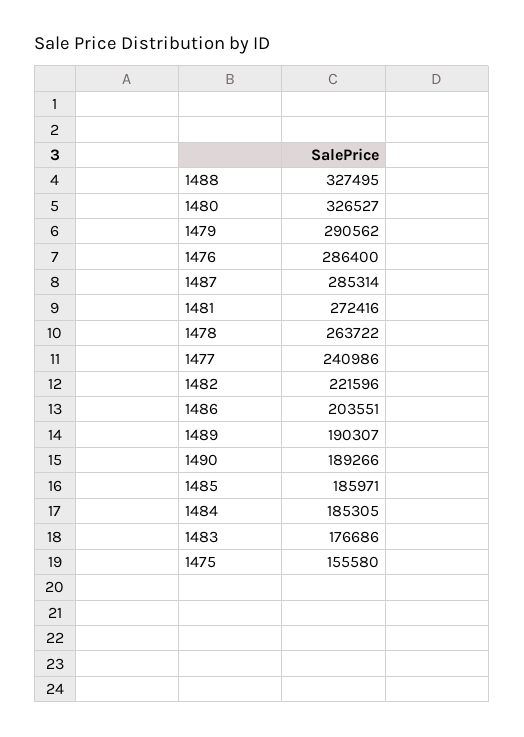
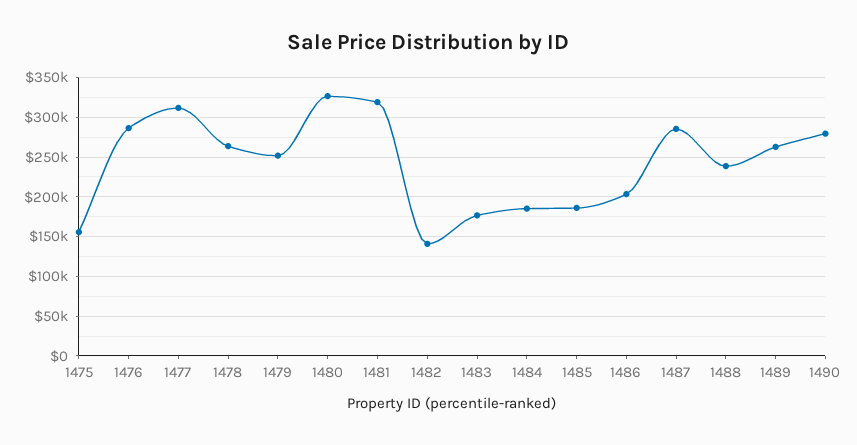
  {
-   "1488": 327495,
+   "1488": 240000,
    "1480": 326527,
-   "1479": 290562,
+   "1479": 250000,
    "1476": 286400,
    "1487": 285314,
-   "1481": 272416,
+   "1481": 320000,
    "1478": 263722,
-   "1477": 240986,
+   "1477": 310000,
-   "1482": 221596,
+   "1482": 140000,
    "1486": 203551,
-   "1489": 190307,
+   "1489": 260000,
-   "1490": 189266,
+   "1490": 280000,
    "1485": 185971,
    "1484": 185305,
    "1483": 176686,
    "1475": 155580
  }

